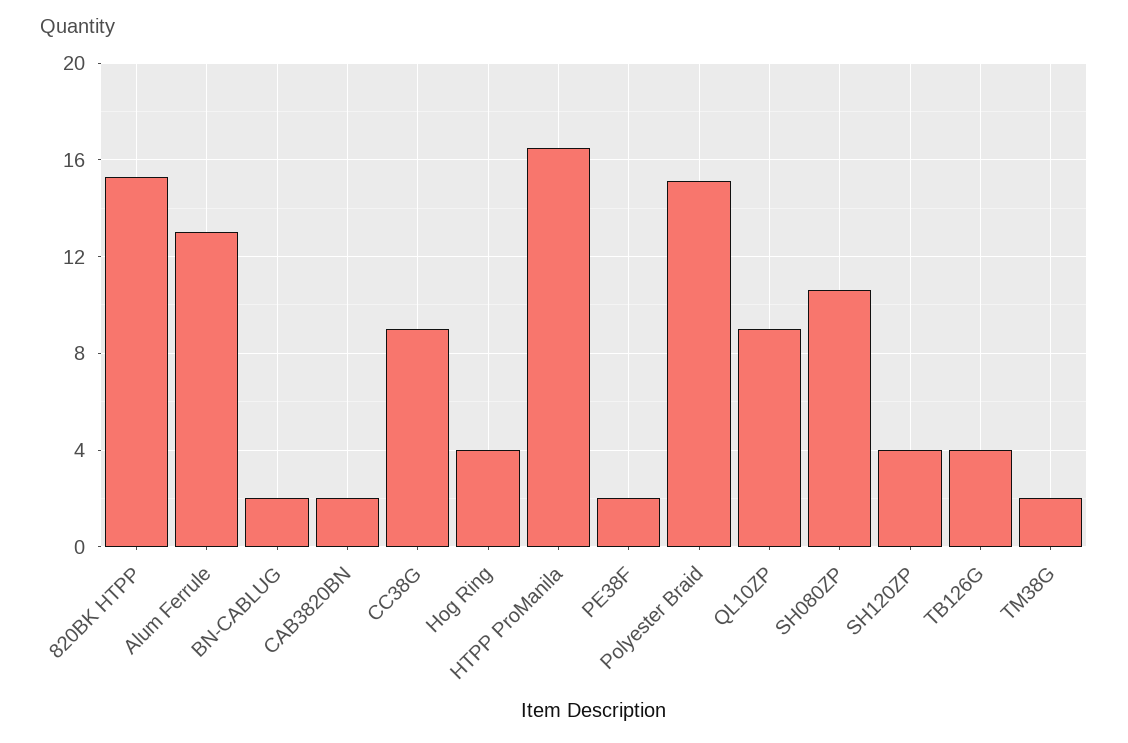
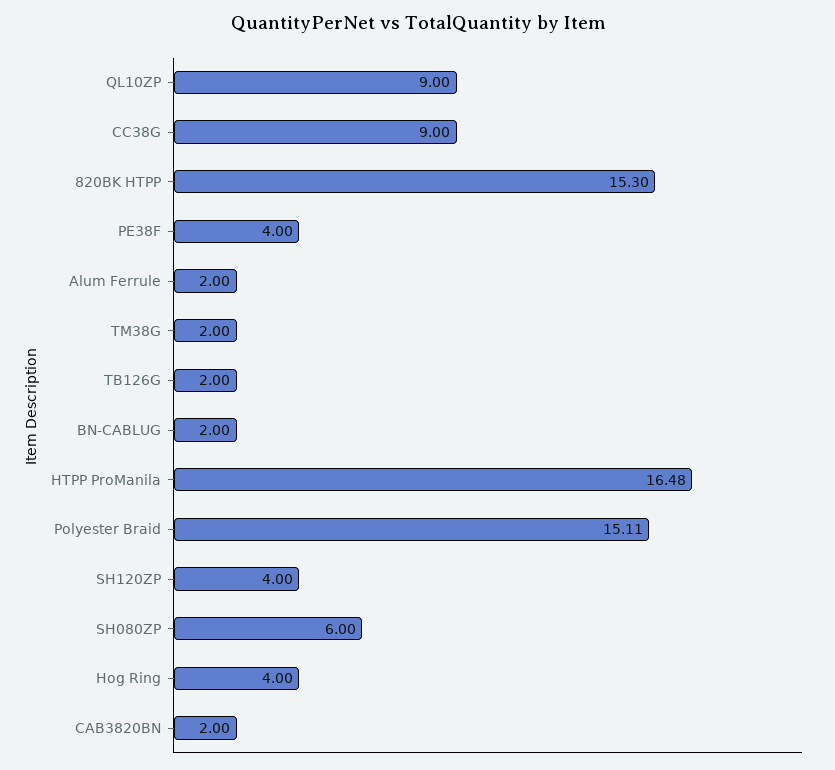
  {
    "820BK HTPP": 15.3,
-   "Alum Ferrule": 13,
+   "Alum Ferrule": 2,
    "BN-CABLUG": 2,
    "CAB3820BN": 2,
    "CC38G": 9,
    "Hog Ring": 4,
    "HTPP ProManila": 16.48,
-   "PE38F": 2,
+   "PE38F": 4,
    "Polyester Braid": 15.11,
    "QL10ZP": 9,
-   "SH080ZP": 10.5,
+   "SH080ZP": 6,
    "SH120ZP": 4,
-   "TB126G": 4,
+   "TB126G": 2,
    "TM38G": 2
  }

